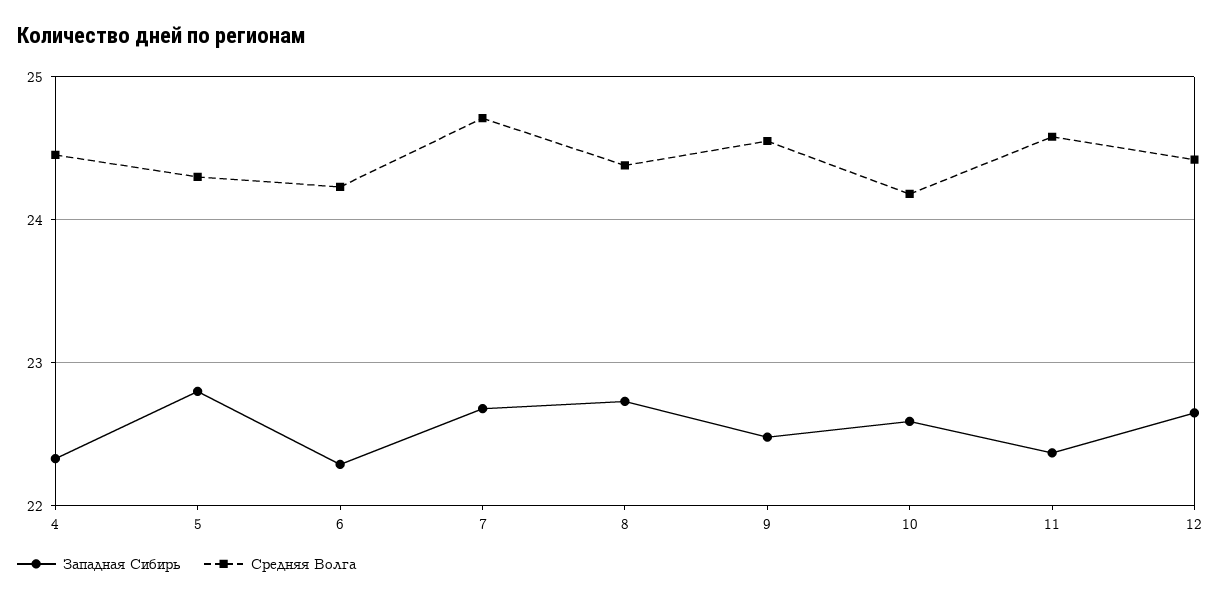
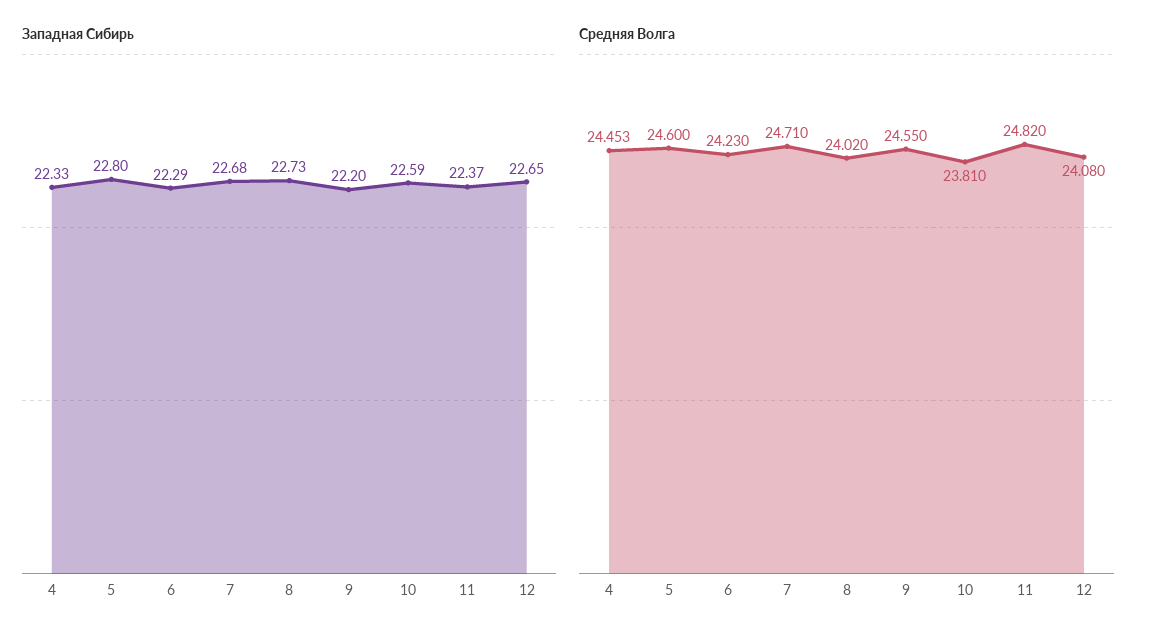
  {
    "Западная Сибирь": {
      "4": 22.33,
      "5": 22.8,
      "6": 22.29,
      "7": 22.68,
      "8": 22.73,
-     "9": 22.5,
+     "9": 22.2,
      "10": 22.59,
      "11": 22.37,
      "12": 22.65
    },
    "Средняя Волга": {
      "4": 24.453,
-     "5": 24.3,
+     "5": 24.6,
      "6": 24.23,
      "7": 24.71,
-     "8": 24.4,
+     "8": 24.02,
      "9": 24.55,
-     "10": 24.2,
+     "10": 23.81,
-     "11": 24.6,
+     "11": 24.82,
-     "12": 24.4
+     "12": 24.08
    }
  }

